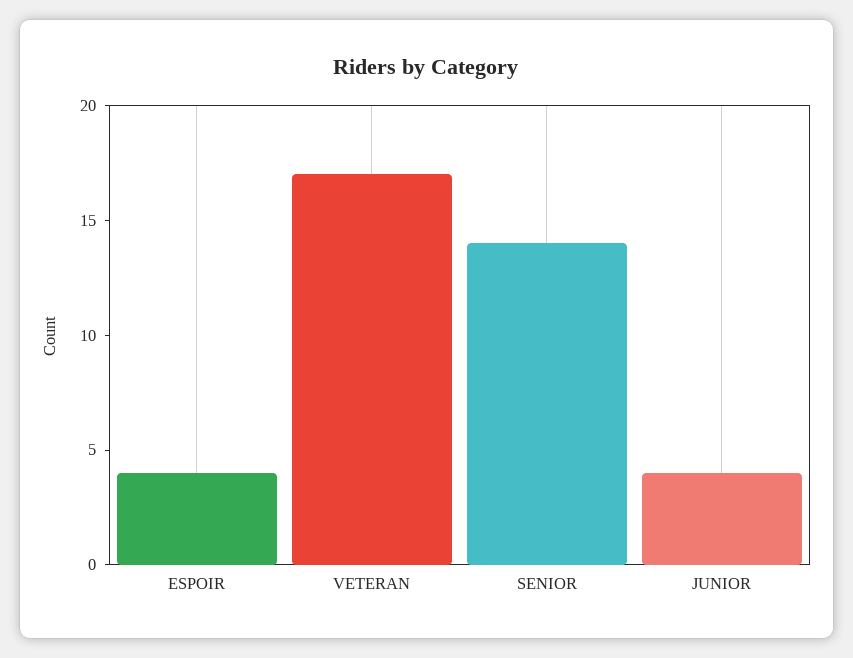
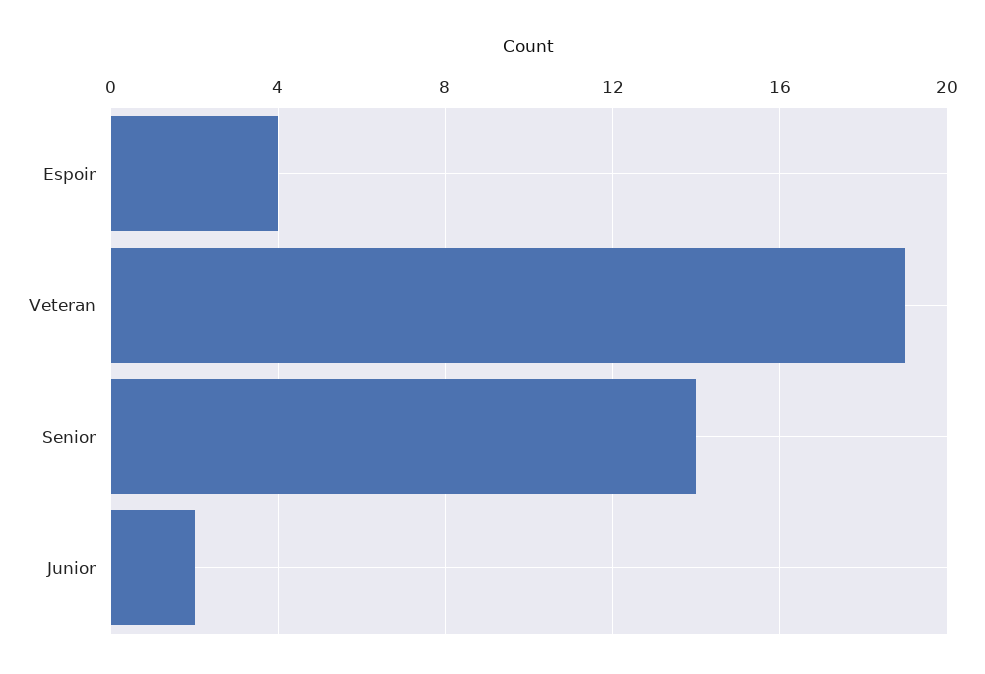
  {
    "ESPOIR": 4,
-   "VETERAN": 17,
+   "VETERAN": 19,
    "SENIOR": 14,
-   "JUNIOR": 4
+   "JUNIOR": 2
  }

